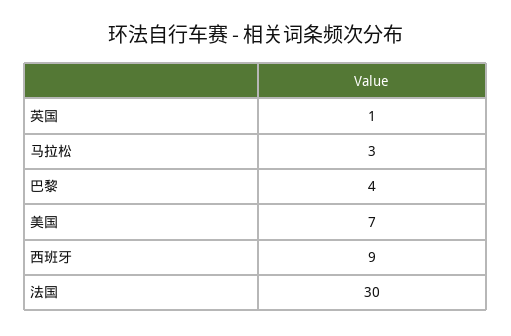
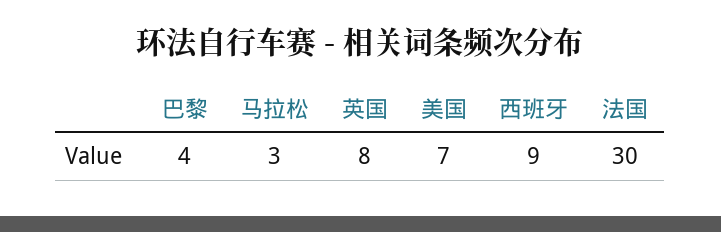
  {
-   "英国": 1,
+   "英国": 8,
    "马拉松": 3,
    "巴黎": 4,
    "美国": 7,
    "西班牙": 9,
    "法国": 30
  }

